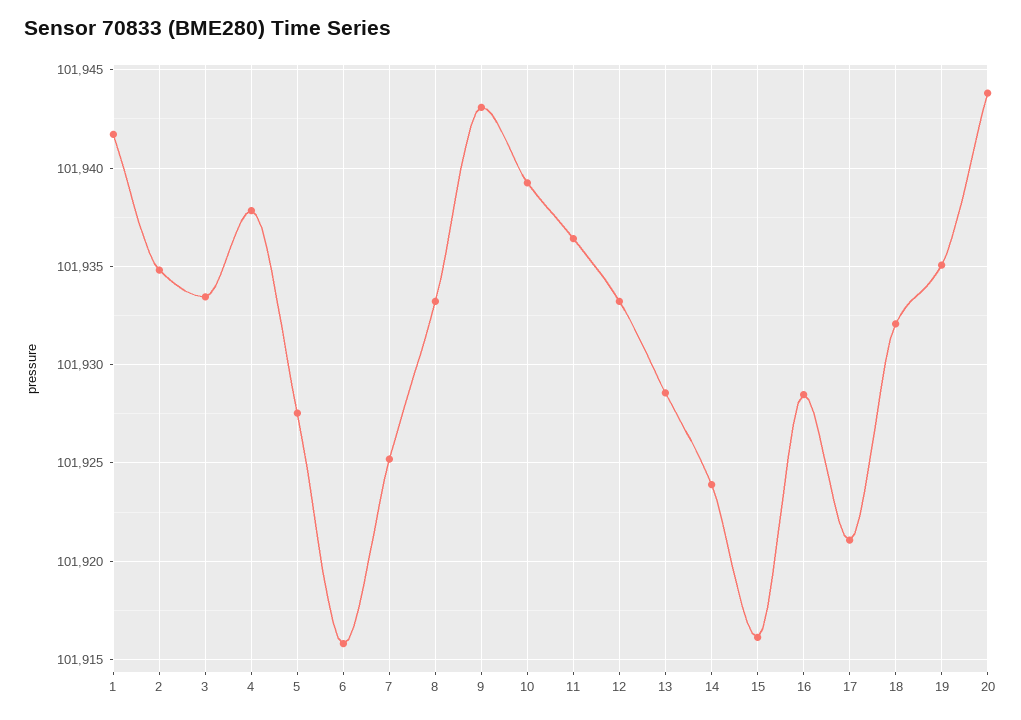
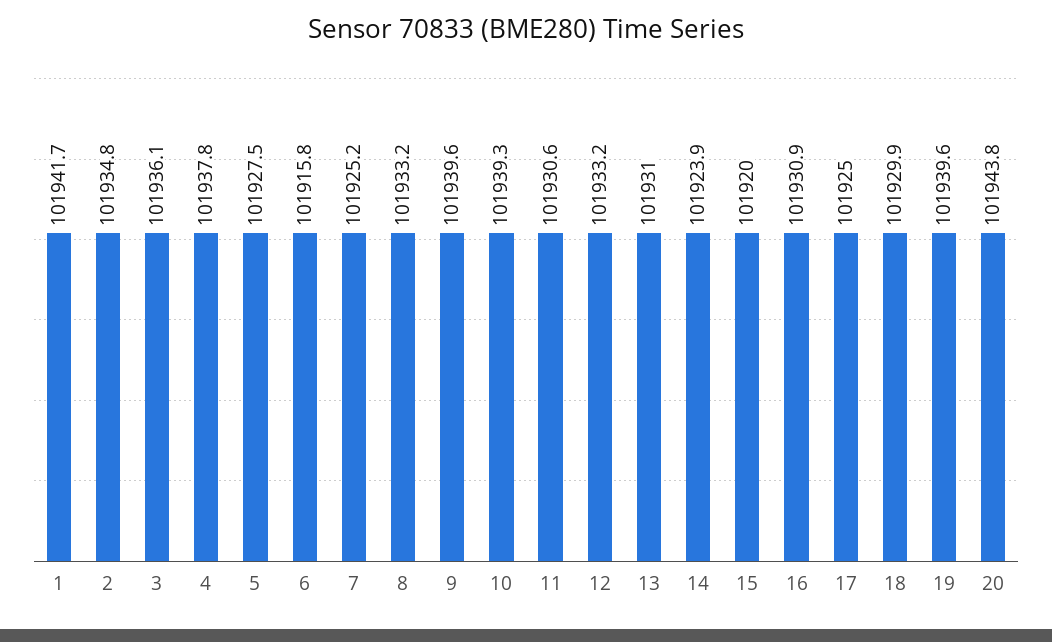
  {
    "1": 101941.7,
    "2": 101934.8,
-   "3": 101933.5,
+   "3": 101936.1,
    "4": 101937.8,
    "5": 101927.5,
    "6": 101915.8,
    "7": 101925.2,
    "8": 101933.2,
-   "9": 101943,
+   "9": 101939.6,
    "10": 101939.3,
-   "11": 101936.5,
+   "11": 101930.6,
    "12": 101933.2,
-   "13": 101928.5,
+   "13": 101931,
    "14": 101923.9,
-   "15": 101916,
+   "15": 101920,
-   "16": 101928.5,
+   "16": 101930.9,
-   "17": 101921,
+   "17": 101925,
-   "18": 101932,
+   "18": 101929.9,
-   "19": 101935,
+   "19": 101939.6,
    "20": 101943.8
  }

